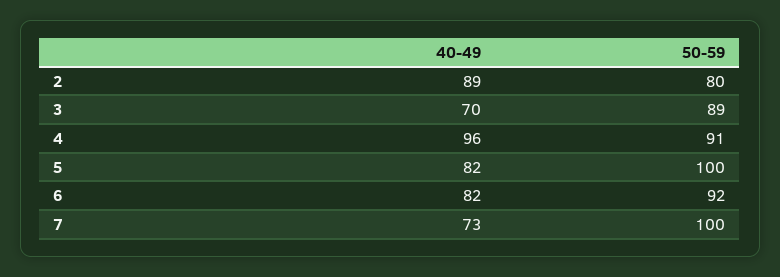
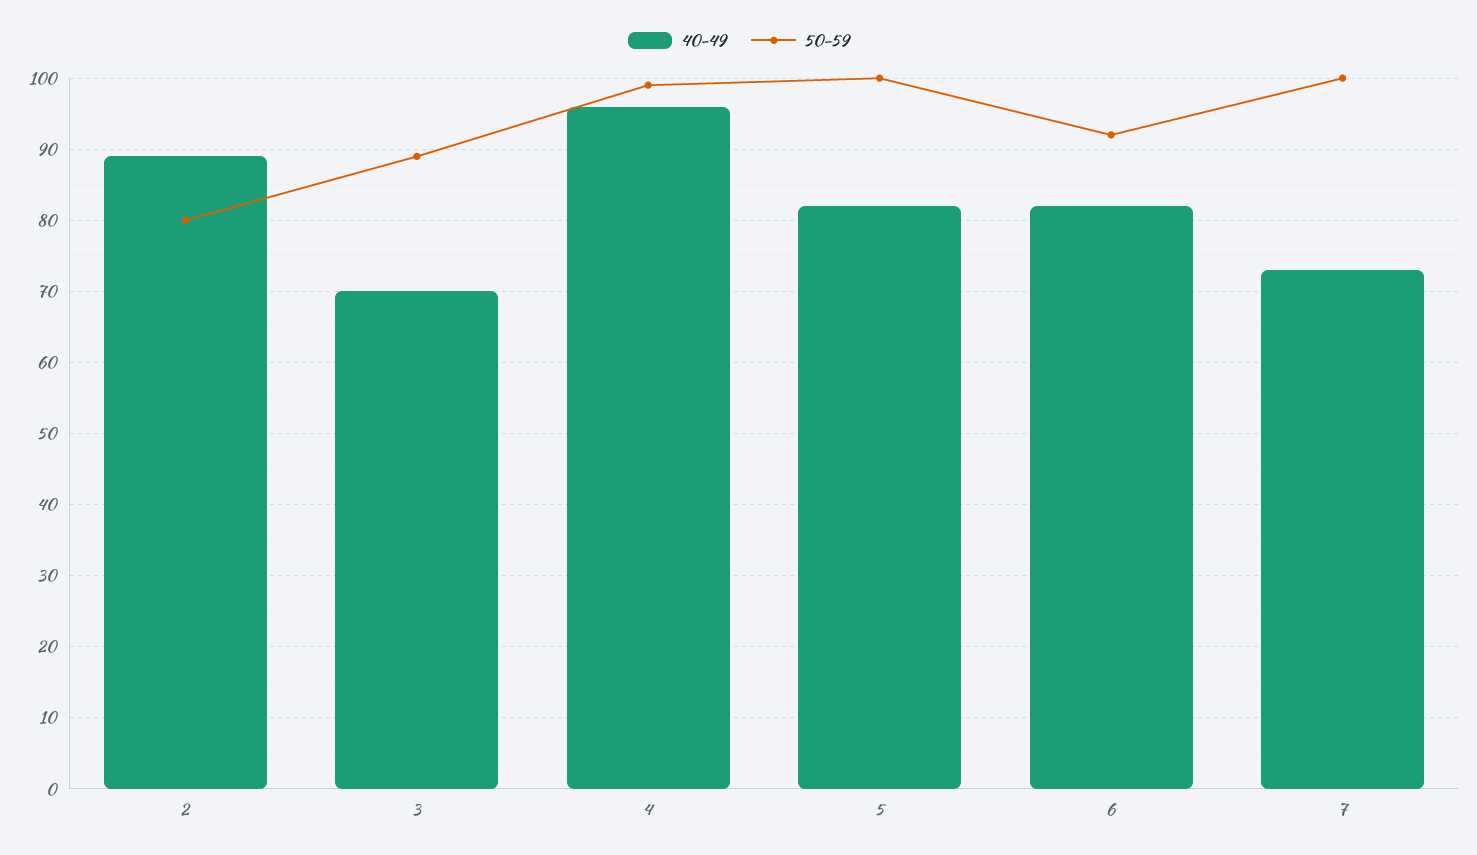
  {
    "40-49": {
      "2": 89,
      "3": 70,
      "4": 96,
      "5": 82,
      "6": 82,
      "7": 73
    },
    "50-59": {
      "2": 80,
      "3": 89,
-     "4": 91,
+     "4": 99,
      "5": 100,
      "6": 92,
      "7": 100
    }
  }

